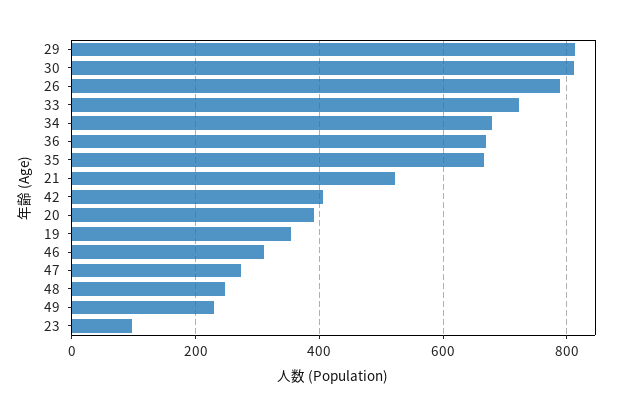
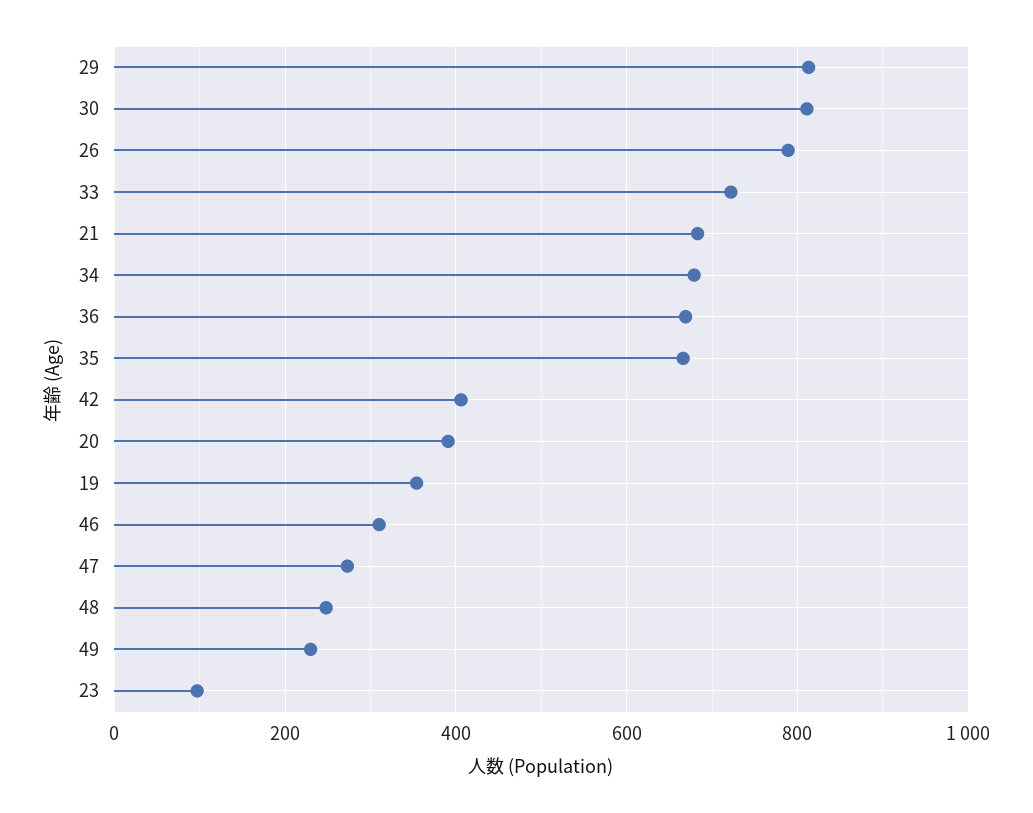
  {
    "29": 820,
    "30": 820,
    "26": 780,
    "33": 720,
    "34": 680,
    "36": 660,
    "35": 660,
-   "21": 520,
+   "21": 680,
    "42": 400,
    "20": 400,
    "19": 360,
    "46": 320,
    "47": 280,
    "48": 240,
    "49": 240,
    "23": 100
  }

